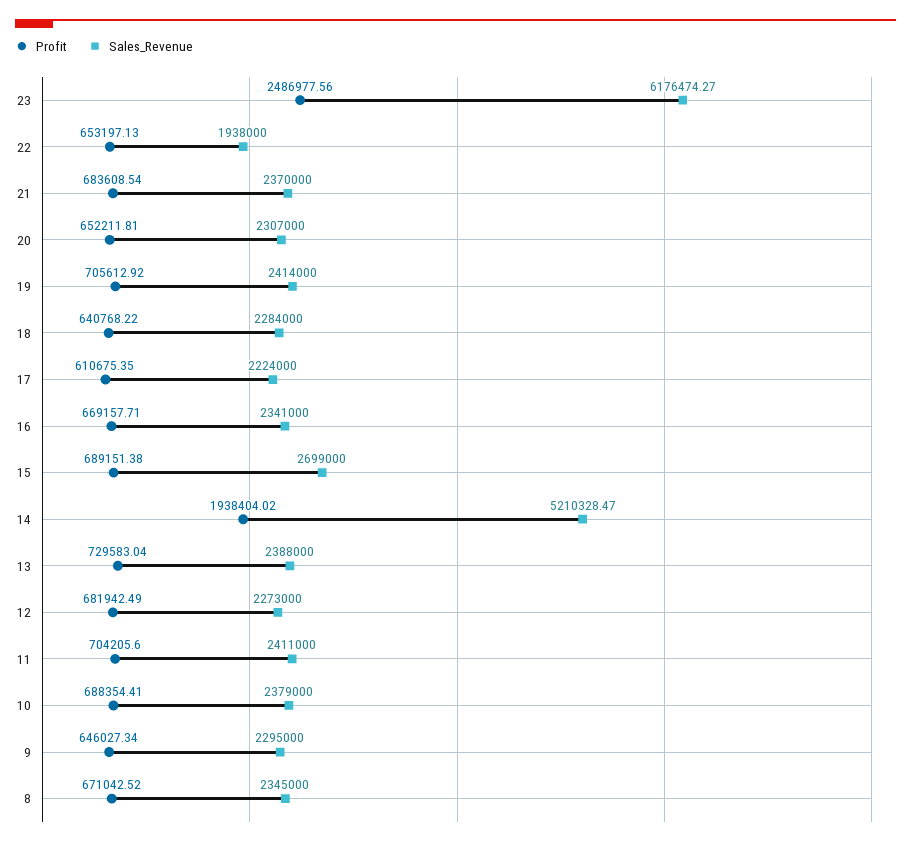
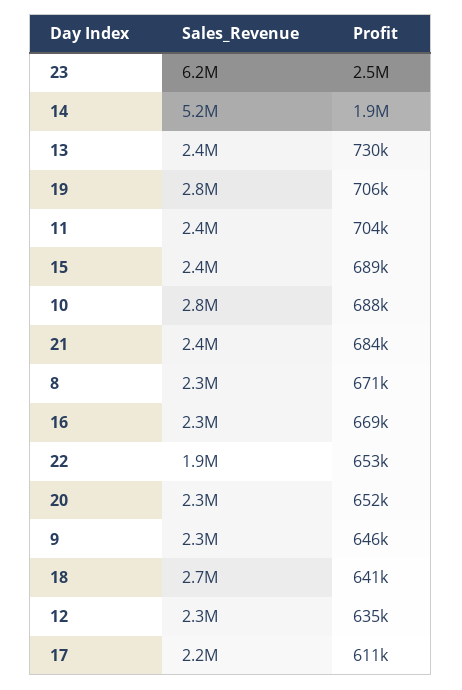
  {
    "Profit": {
      "23": 2486977.56,
      "22": 653197.13,
      "21": 683608.54,
      "20": 652211.81,
      "19": 705612.92,
      "18": 640768.22,
      "17": 610675.35,
      "16": 669157.71,
      "15": 689151.38,
      "14": 1938404.02,
      "13": 729583.04,
-     "12": 681942.49,
+     "12": 635000,
      "11": 704205.6,
      "10": 688354.41,
      "9": 646027.34,
      "8": 671042.52
    },
    "Sales_Revenue": {
      "23": 6176474.27,
      "22": 1938000,
      "21": 2370000,
      "20": 2307000,
-     "19": 2414000,
+     "19": 2800000,
-     "18": 2284000,
+     "18": 2700000,
      "17": 2224000,
      "16": 2341000,
-     "15": 2699000,
+     "15": 2400000,
      "14": 5210328.47,
      "13": 2388000,
      "12": 2273000,
      "11": 2411000,
-     "10": 2379000,
+     "10": 2800000,
      "9": 2295000,
      "8": 2345000
    }
  }

